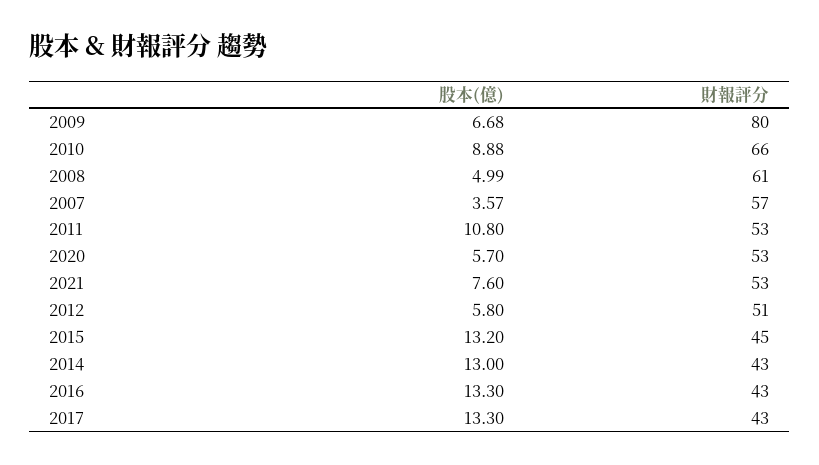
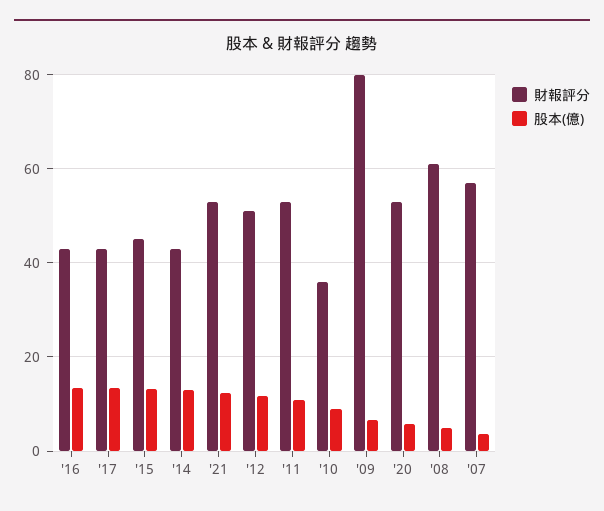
  {
    "股本(億)": {
      "2009": 6.68,
      "2010": 8.88,
      "2008": 4.99,
      "2007": 3.57,
      "2011": 10.8,
      "2020": 5.7,
-     "2021": 7.6,
+     "2021": 12,
-     "2012": 5.8,
+     "2012": 12,
      "2015": 13.2,
      "2014": 13,
      "2016": 13.3,
      "2017": 13.3
    },
    "財報評分": {
      "2009": 80,
-     "2010": 66,
+     "2010": 36,
      "2008": 61,
      "2007": 57,
      "2011": 53,
      "2020": 53,
      "2021": 53,
      "2012": 51,
      "2015": 45,
      "2014": 43,
      "2016": 43,
      "2017": 43
    }
  }

